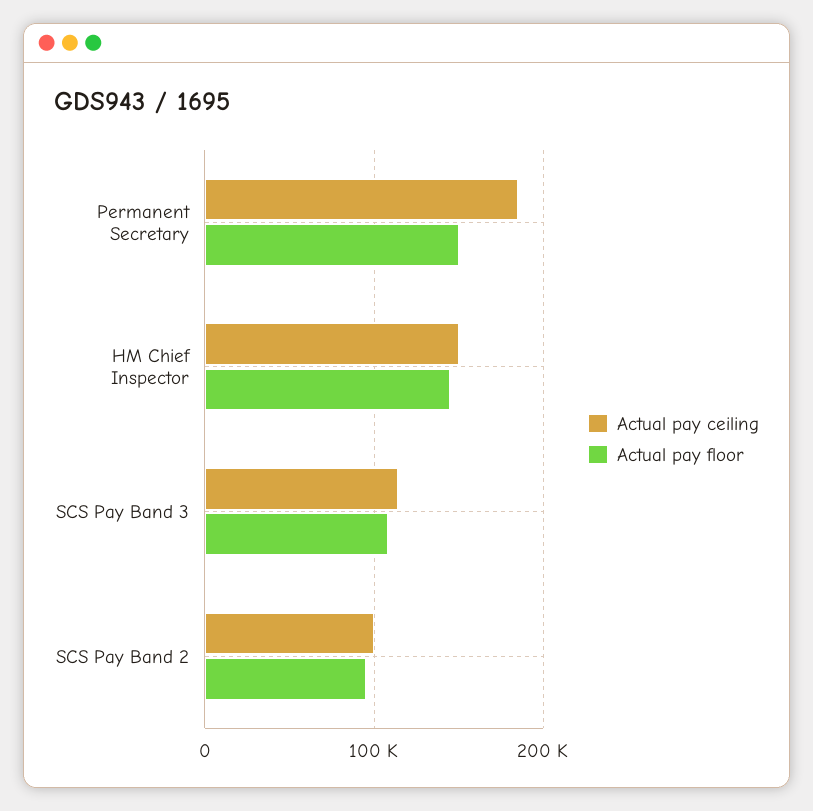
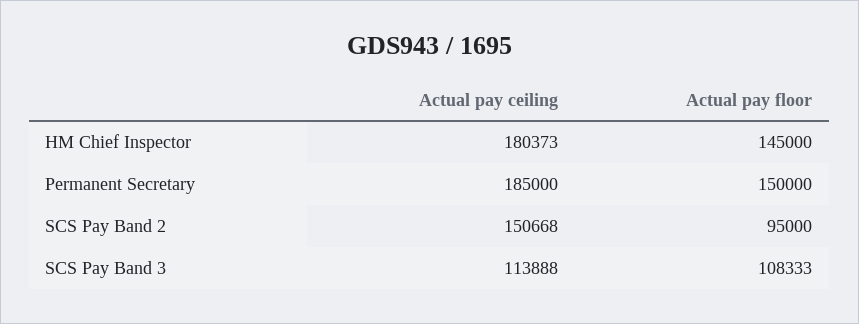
  {
    "Actual pay ceiling": {
      "Permanent Secretary": 185000,
-     "HM Chief Inspector": 150000,
+     "HM Chief Inspector": 180373,
      "SCS Pay Band 3": 113888,
-     "SCS Pay Band 2": 100000
+     "SCS Pay Band 2": 150668
    },
    "Actual pay floor": {
      "Permanent Secretary": 150000,
      "HM Chief Inspector": 145000,
      "SCS Pay Band 3": 108333,
      "SCS Pay Band 2": 95000
    }
  }

